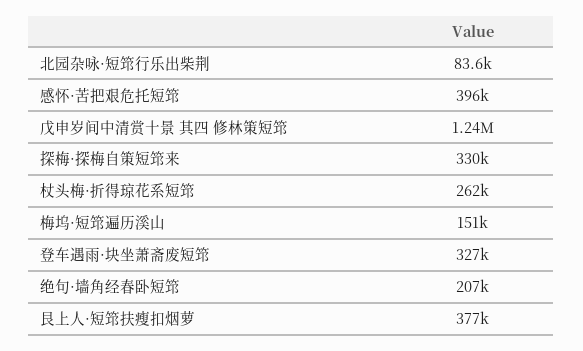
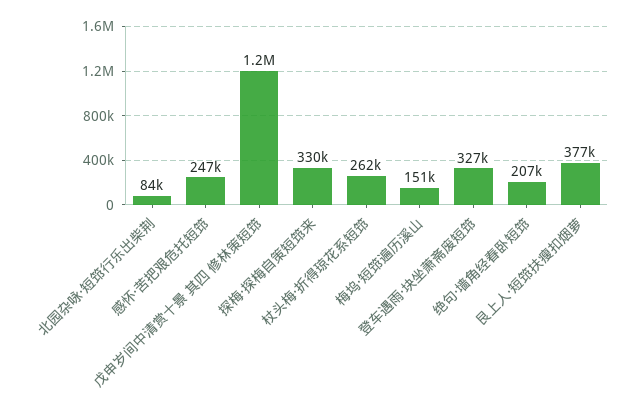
  {
    "北园杂咏·短筇行乐出柴荆": 83600,
-   "感怀·苦把艰危托短筇": 396000,
+   "感怀·苦把艰危托短筇": 247000,
    "戊申岁间中清赏十景 其四 修林策短筇": 1240000,
    "探梅·探梅自策短筇来": 330000,
    "杖头梅·折得琼花系短筇": 262000,
    "梅坞·短筇遍历溪山": 151000,
    "登车遇雨·块坐萧斋废短筇": 327000,
    "绝句·墙角经春卧短筇": 207000,
    "艮上人·短筇扶瘦扣烟萝": 377000
  }

